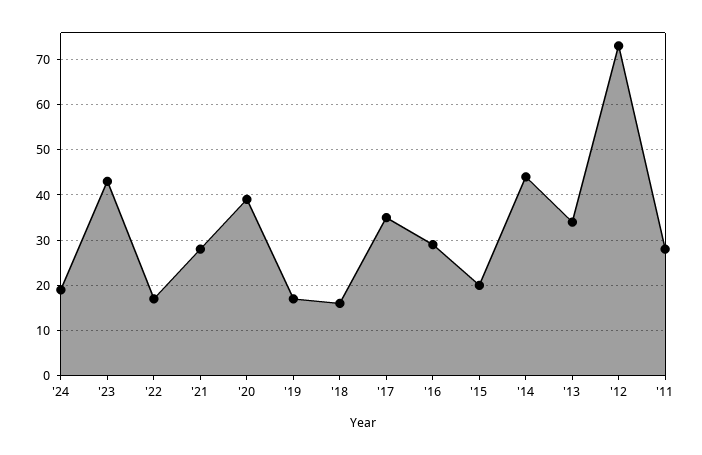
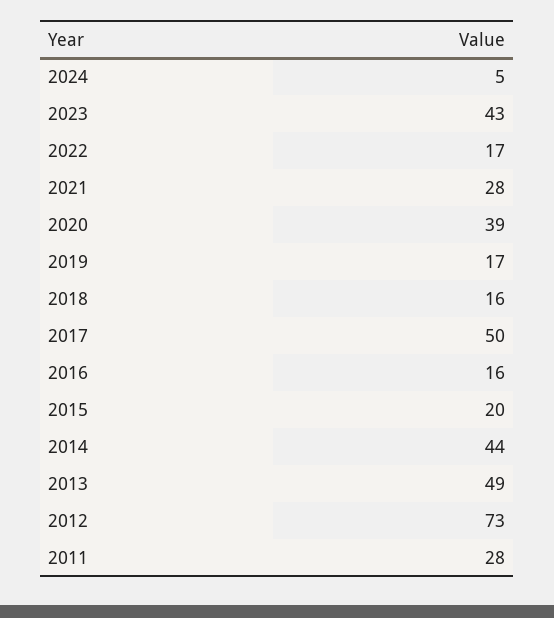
  {
-   "'24": 20,
+   "'24": 5,
    "'23": 43,
    "'22": 17,
    "'21": 28,
    "'20": 39,
    "'19": 17,
    "'18": 16,
-   "'17": 35,
+   "'17": 50,
-   "'16": 30,
+   "'16": 16,
    "'15": 20,
    "'14": 44,
-   "'13": 35,
+   "'13": 49,
    "'12": 73,
    "'11": 28
  }

